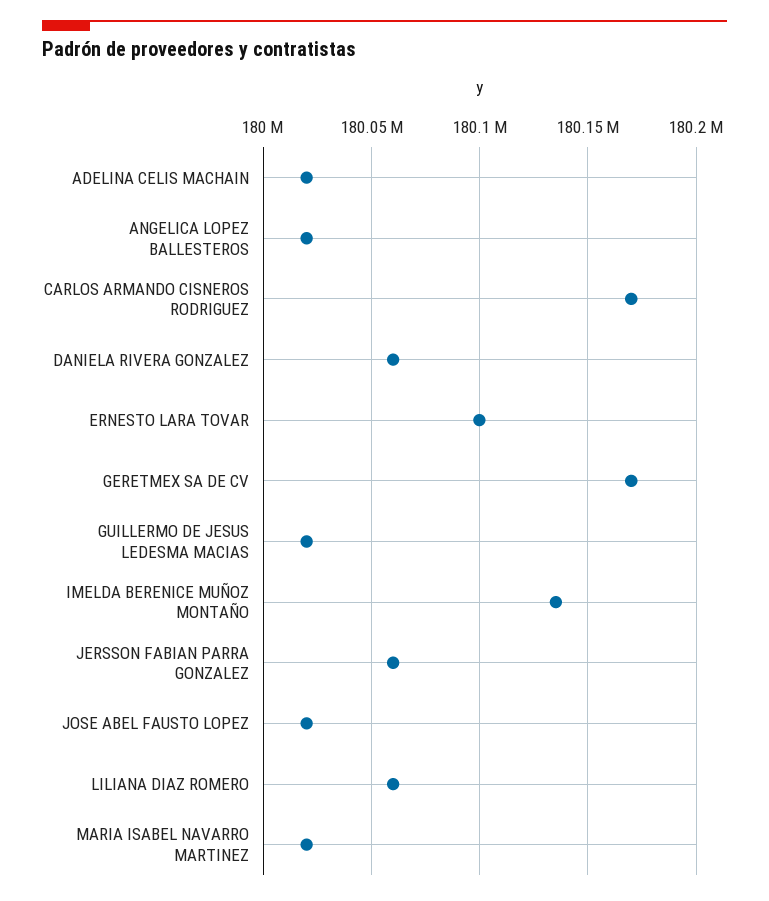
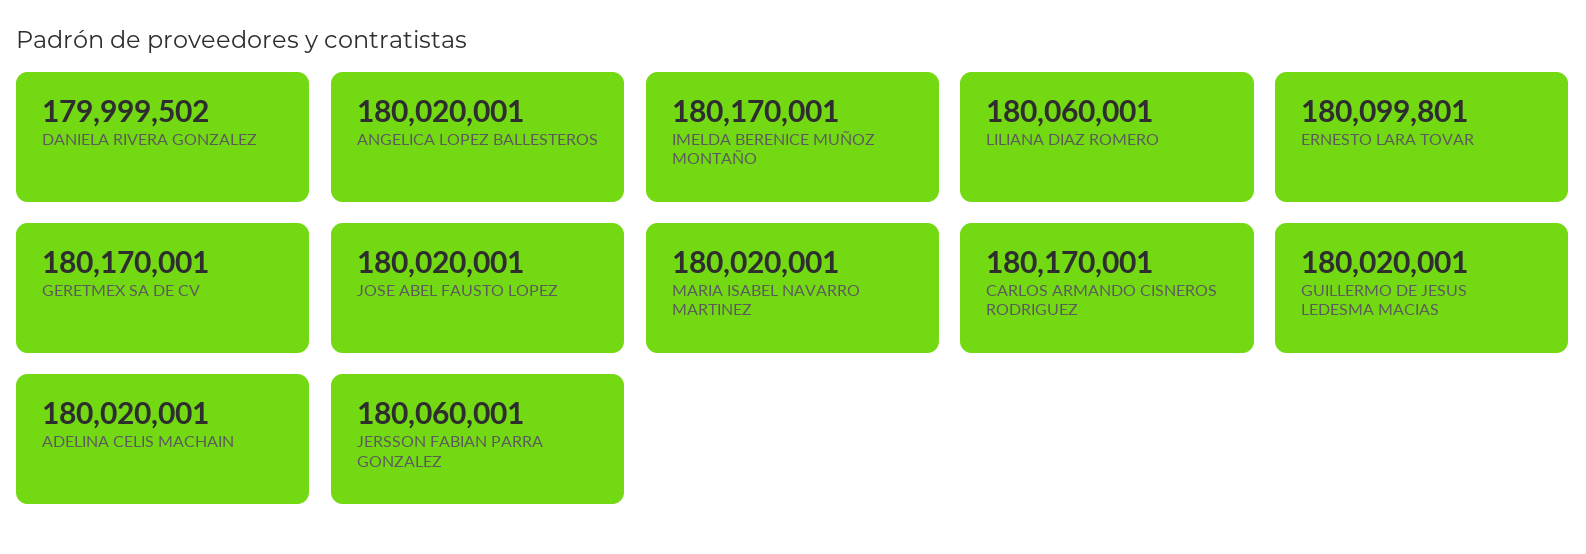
  {
    "ADELINA CELIS MACHAIN": 180020001,
    "ANGELICA LOPEZ BALLESTEROS": 180020001,
    "CARLOS ARMANDO CISNEROS RODRIGUEZ": 180170001,
-   "DANIELA RIVERA GONZALEZ": 180060000,
+   "DANIELA RIVERA GONZALEZ": 179999502,
    "ERNESTO LARA TOVAR": 180099801,
    "GERETMEX SA DE CV": 180170001,
    "GUILLERMO DE JESUS LEDESMA MACIAS": 180020001,
-   "IMELDA BERENICE MUÑOZ MONTAÑO": 180135000,
+   "IMELDA BERENICE MUÑOZ MONTAÑO": 180170001,
    "JERSSON FABIAN PARRA GONZALEZ": 180060001,
    "JOSE ABEL FAUSTO LOPEZ": 180020001,
    "LILIANA DIAZ ROMERO": 180060001,
    "MARIA ISABEL NAVARRO MARTINEZ": 180020001
  }

